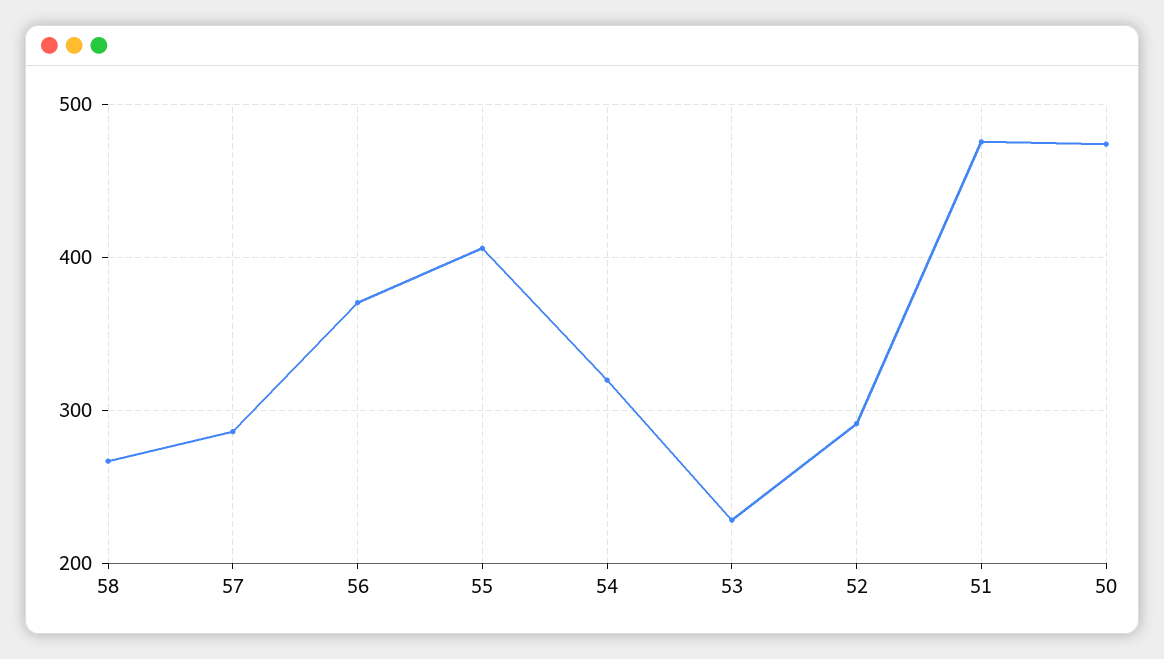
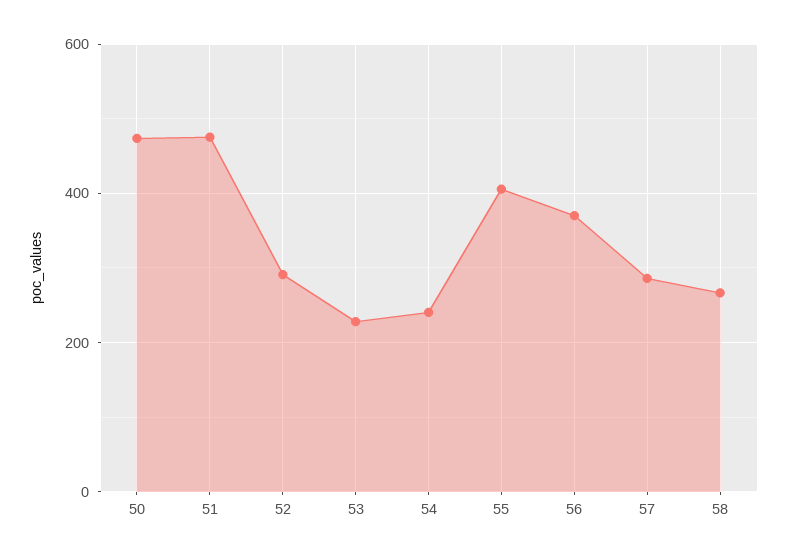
  {
    "58": 270,
    "57": 290,
    "56": 370,
    "55": 410,
-   "54": 320,
+   "54": 240,
    "53": 230,
    "52": 290,
    "51": 480,
    "50": 470
  }

